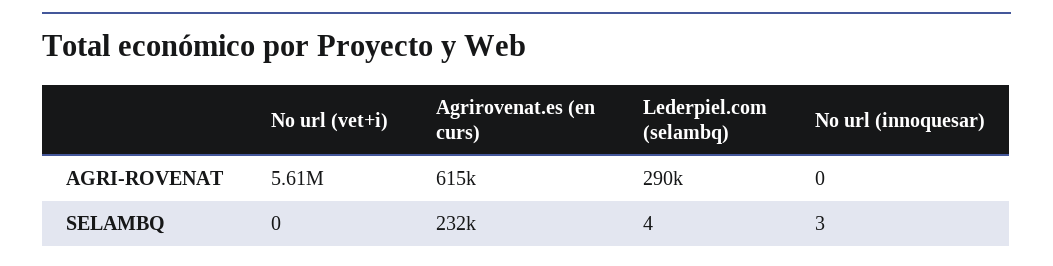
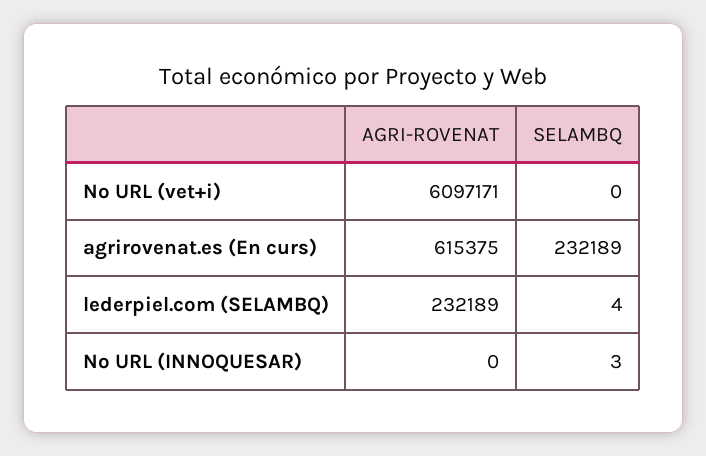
  {
    "No url (vet+i)": {
-     "AGRI-ROVENAT": 5610000,
+     "AGRI-ROVENAT": 6097171,
      "SELAMBQ": 0
    },
    "Agrirovenat.es (en curs)": {
      "AGRI-ROVENAT": 615375,
      "SELAMBQ": 232189
    },
    "Lederpiel.com (selambq)": {
-     "AGRI-ROVENAT": 290000,
+     "AGRI-ROVENAT": 232189,
      "SELAMBQ": 4
    },
    "No url (innoquesar)": {
      "AGRI-ROVENAT": 0,
      "SELAMBQ": 3
    }
  }

